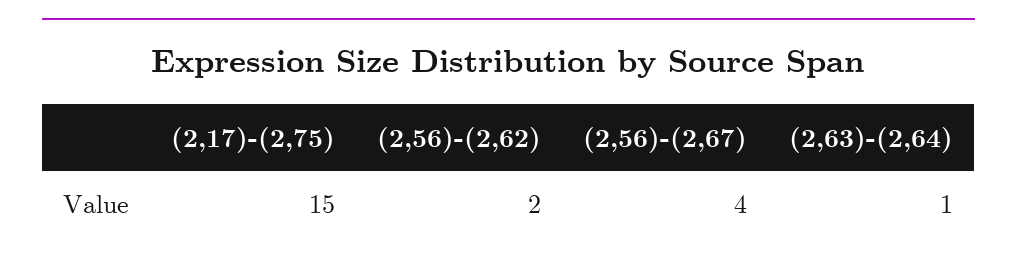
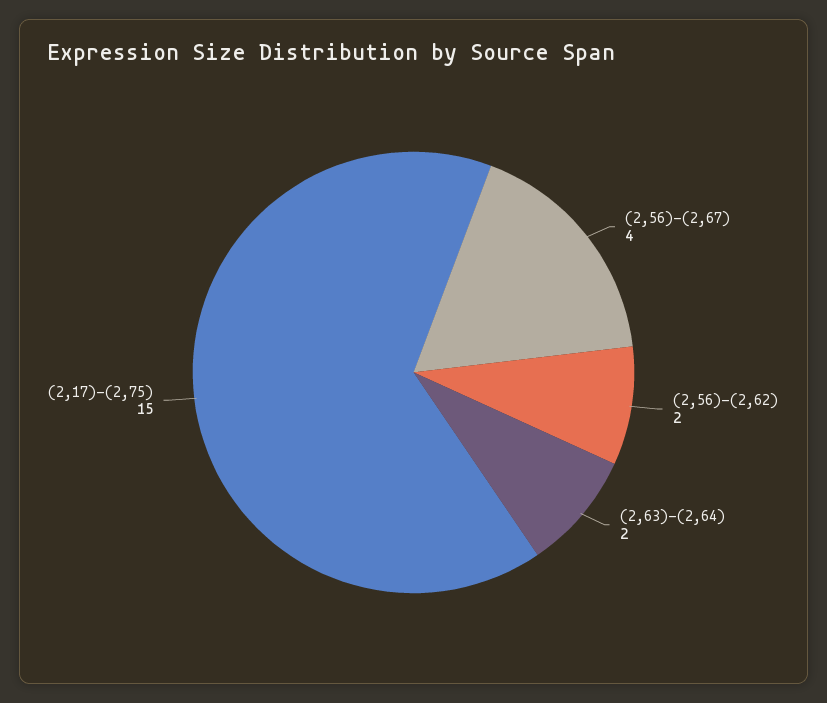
  {
    "(2,17)-(2,75)": 15,
    "(2,56)-(2,62)": 2,
    "(2,56)-(2,67)": 4,
-   "(2,63)-(2,64)": 1
+   "(2,63)-(2,64)": 2
  }

